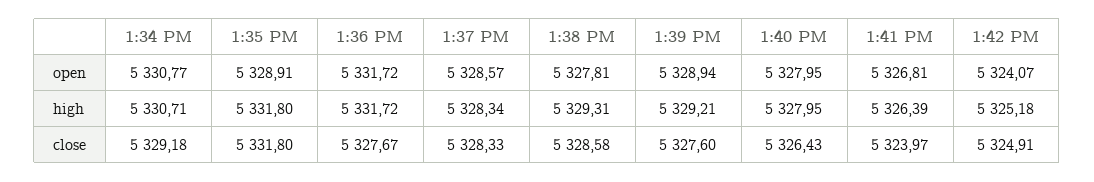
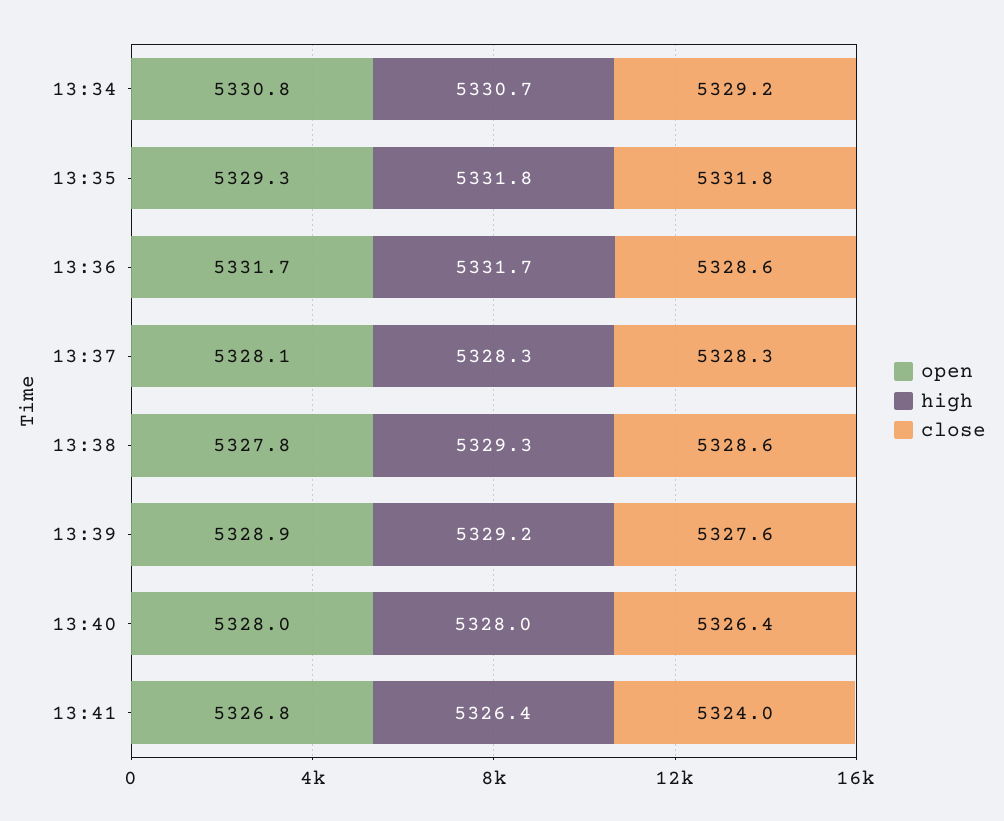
  {
    "open": {
      "1:34 PM": 5330.77,
-     "1:35 PM": 5328.91,
+     "1:35 PM": 5329.3,
      "1:36 PM": 5331.72,
-     "1:37 PM": 5328.57,
+     "1:37 PM": 5328.1,
      "1:38 PM": 5327.81,
      "1:39 PM": 5328.94,
      "1:40 PM": 5327.95,
-     "1:41 PM": 5326.81,
+     "1:41 PM": 5326.81
-     "1:42 PM": 5324.07
    },
    "high": {
      "1:34 PM": 5330.71,
      "1:35 PM": 5331.8,
      "1:36 PM": 5331.72,
      "1:37 PM": 5328.34,
      "1:38 PM": 5329.31,
      "1:39 PM": 5329.21,
      "1:40 PM": 5327.95,
-     "1:41 PM": 5326.39,
+     "1:41 PM": 5326.39
-     "1:42 PM": 5325.18
    },
    "close": {
      "1:34 PM": 5329.18,
      "1:35 PM": 5331.8,
-     "1:36 PM": 5327.67,
+     "1:36 PM": 5328.6,
      "1:37 PM": 5328.33,
      "1:38 PM": 5328.58,
      "1:39 PM": 5327.6,
      "1:40 PM": 5326.43,
-     "1:41 PM": 5323.97,
+     "1:41 PM": 5323.97
-     "1:42 PM": 5324.91
    }
  }

